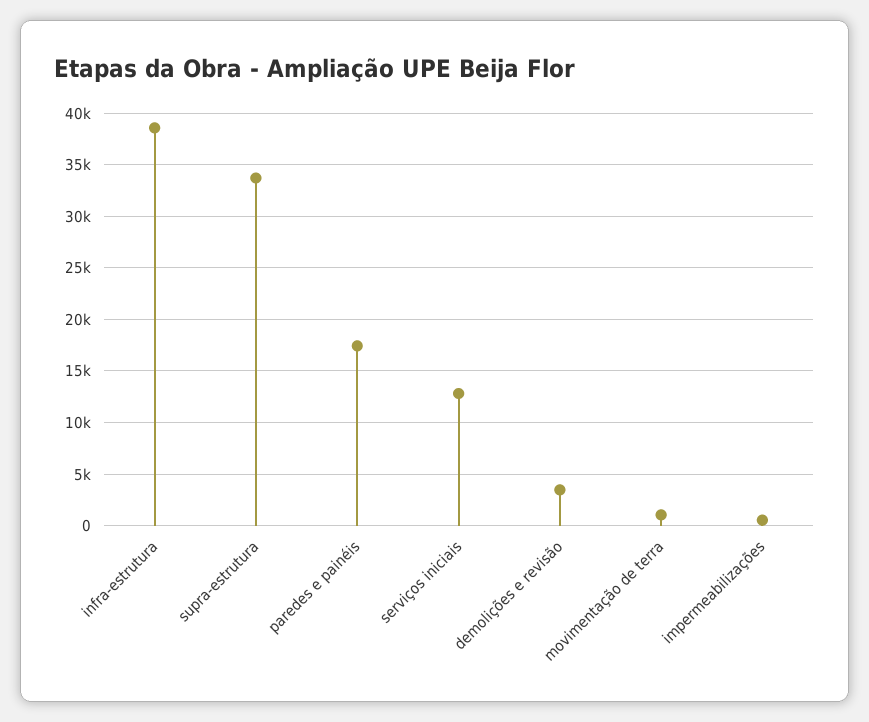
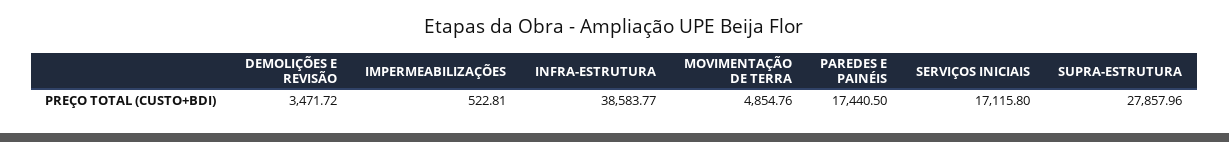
  {
    "infra-estrutura": 38583.77,
-   "supra-estrutura": 34000,
+   "supra-estrutura": 27857.96,
    "paredes e painéis": 17440.5,
-   "serviços iniciais": 13000,
+   "serviços iniciais": 17115.8,
    "demolições e revisão": 3471.72,
-   "movimentação de terra": 1000,
+   "movimentação de terra": 4854.76,
    "impermeabilizações": 522.81
  }

